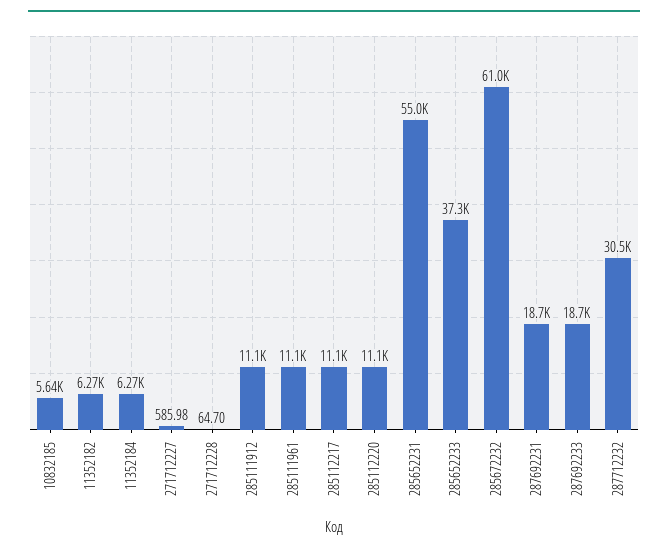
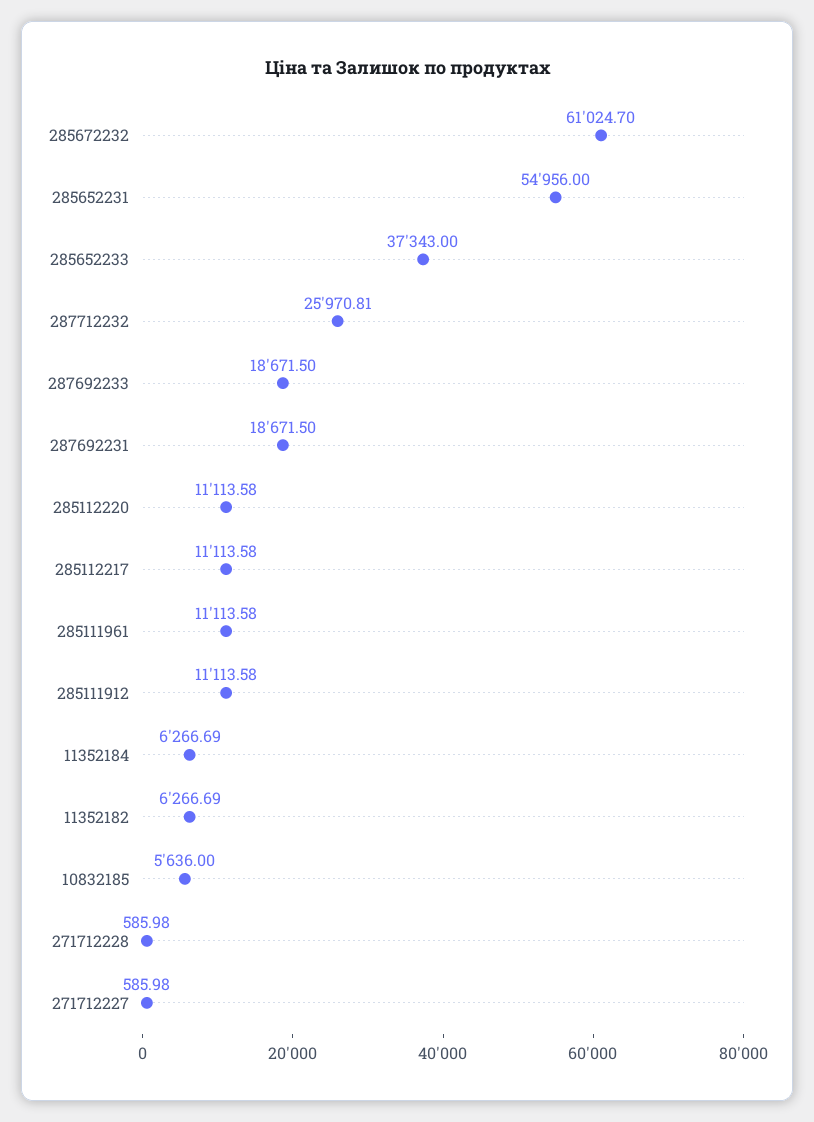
  {
    "10832185": 5636,
    "11352182": 6266.69,
    "11352184": 6266.69,
    "271712227": 585.98,
-   "271712228": 64.7,
+   "271712228": 585.98,
    "285111912": 11113.58,
    "285111961": 11113.58,
    "285112217": 11113.58,
    "285112220": 11113.58,
    "285652231": 54956,
    "285652233": 37343,
    "285672232": 61024.7,
    "287692231": 18671.5,
    "287692233": 18671.5,
-   "287712232": 30500
+   "287712232": 25970.81
  }

